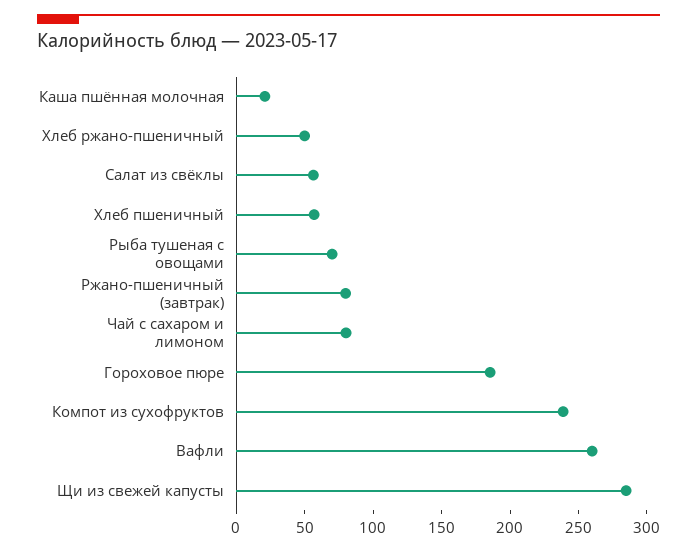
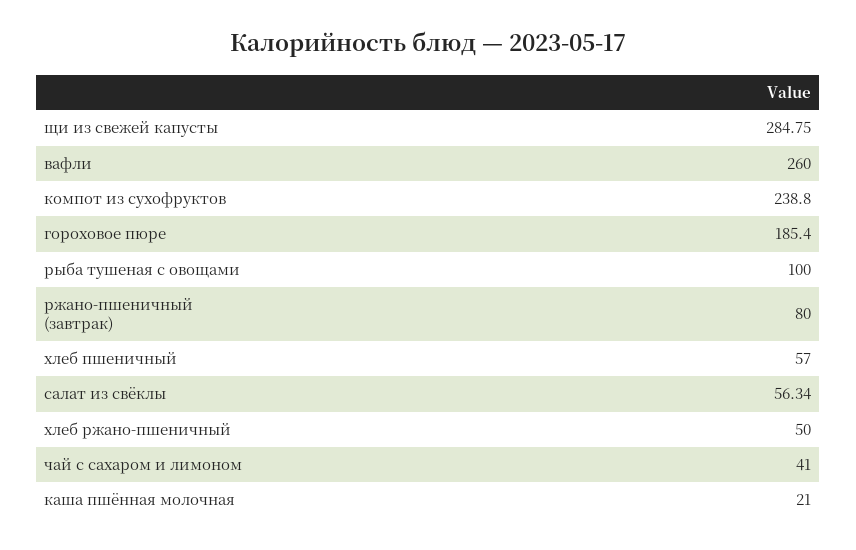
  {
    "Каша пшённая молочная": 21,
    "Хлеб ржано-пшеничный": 50,
    "Салат из свёклы": 56.34,
    "Хлеб пшеничный": 57,
-   "Рыба тушеная с овощами": 70,
+   "Рыба тушеная с овощами": 100,
    "Ржано-пшеничный (завтрак)": 80,
-   "Чай с сахаром и лимоном": 80,
+   "Чай с сахаром и лимоном": 41,
    "Гороховое пюре": 185.4,
    "Компот из сухофруктов": 238.8,
    "Вафли": 260,
    "Щи из свежей капусты": 284.75
  }

